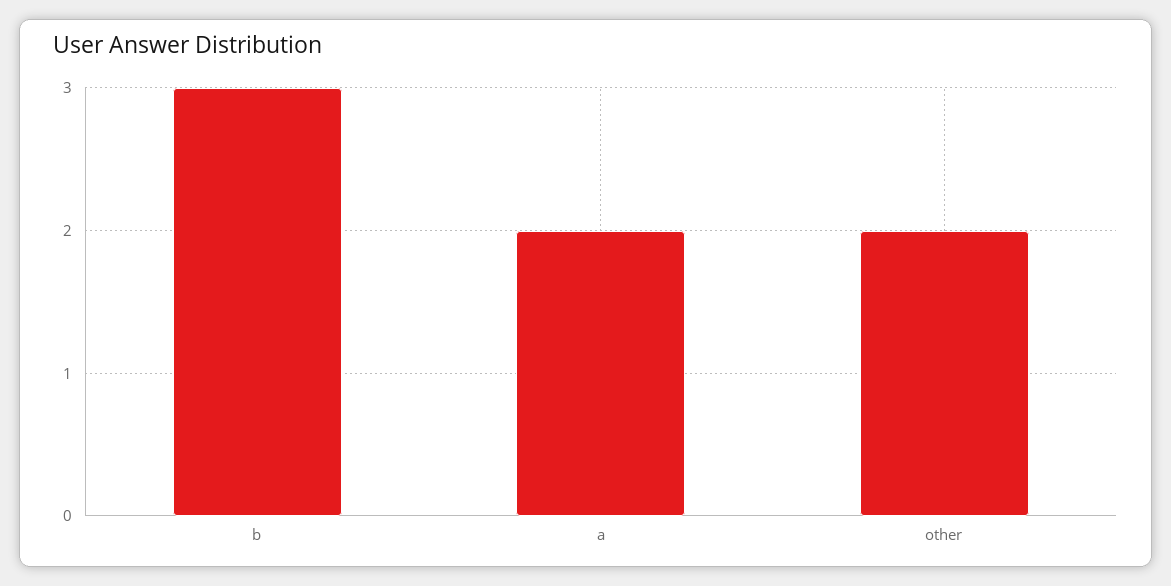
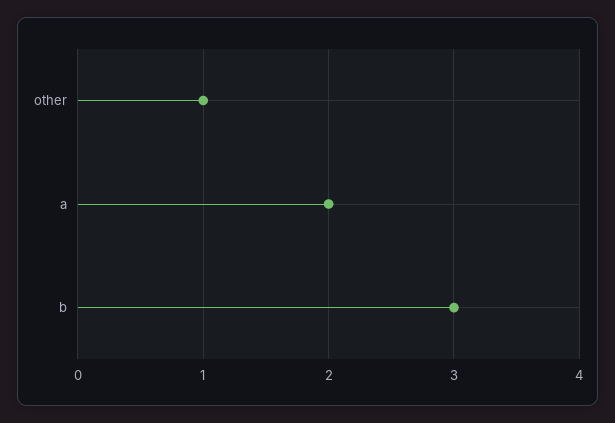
  {
    "b": 3,
    "a": 2,
-   "other": 2
+   "other": 1
  }

